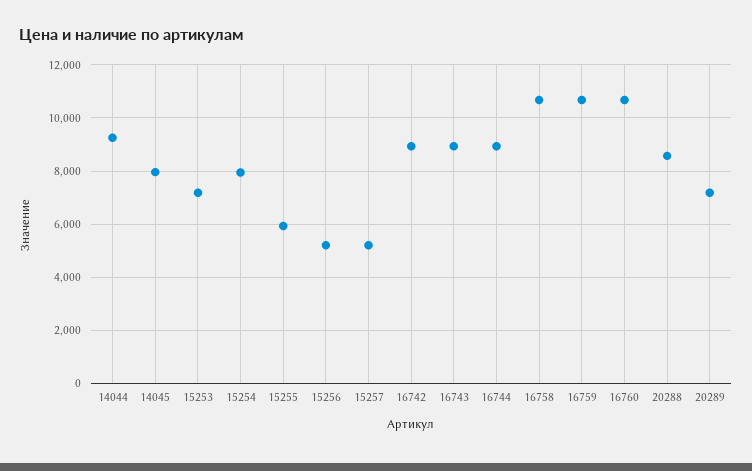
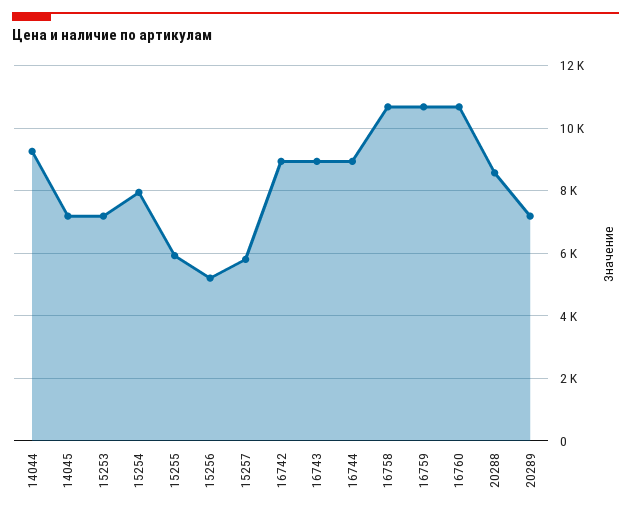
  {
    "14044": 9200,
-   "14045": 8000,
+   "14045": 7200,
    "15253": 7200,
    "15254": 8000,
    "15255": 6000,
    "15256": 5200,
-   "15257": 5250,
+   "15257": 5800,
    "16742": 9000,
    "16743": 9000,
    "16744": 9000,
    "16758": 10600,
    "16759": 10600,
    "16760": 10600,
    "20288": 8600,
    "20289": 7200
  }

